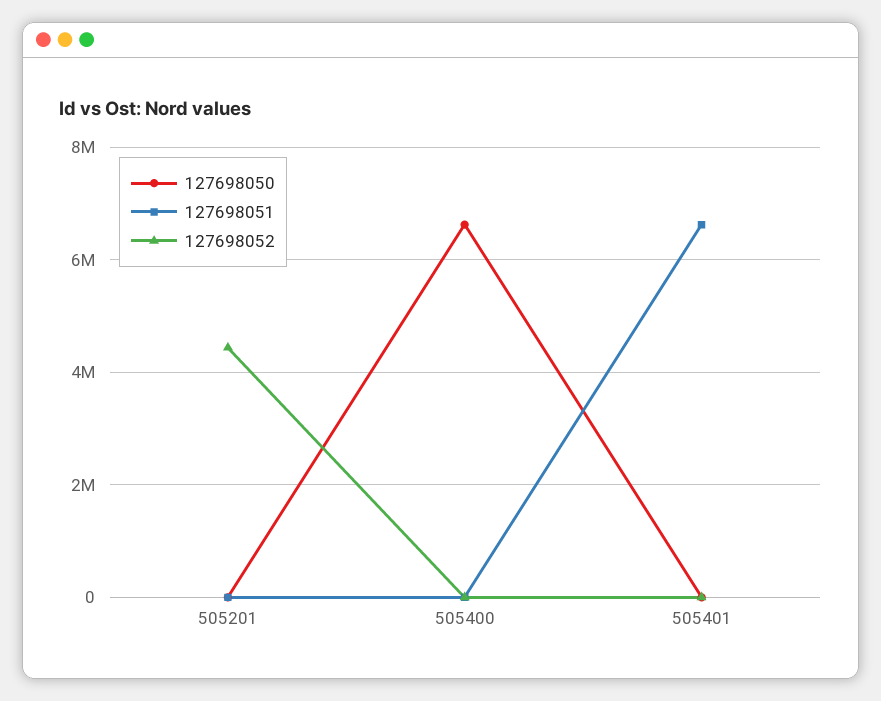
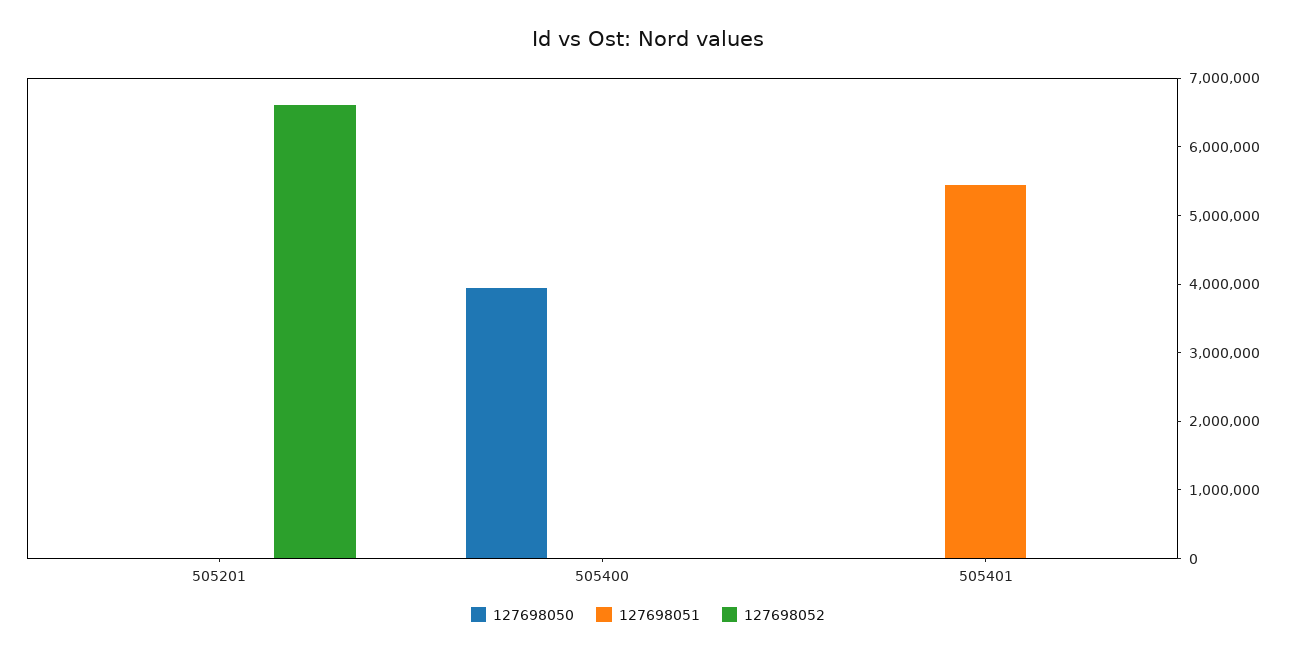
  {
    "127698050": {
      "505201": 0,
-     "505400": 6600000,
+     "505400": 4000000,
      "505401": 0
    },
    "127698051": {
      "505201": 0,
      "505400": 0,
-     "505401": 6600000
+     "505401": 5400000
    },
    "127698052": {
-     "505201": 4400000,
+     "505201": 6600000,
      "505400": 0,
      "505401": 0
    }
  }

